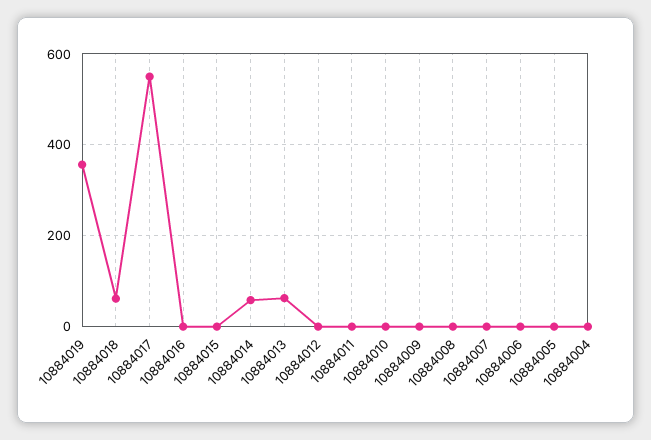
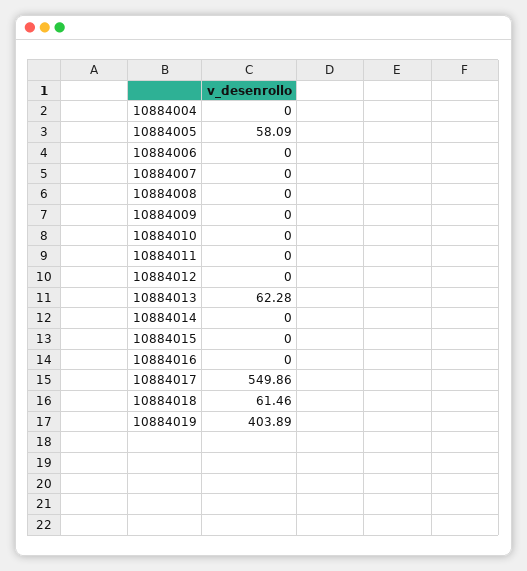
  {
-   "10884019": 360,
+   "10884019": 403.89,
    "10884018": 61.46,
    "10884017": 549.86,
    "10884016": 0,
    "10884015": 0,
-   "10884014": 60,
+   "10884014": 0,
    "10884013": 62.28,
    "10884012": 0,
    "10884011": 0,
    "10884010": 0,
    "10884009": 0,
    "10884008": 0,
    "10884007": 0,
    "10884006": 0,
-   "10884005": 0,
+   "10884005": 58.09,
    "10884004": 0
  }

